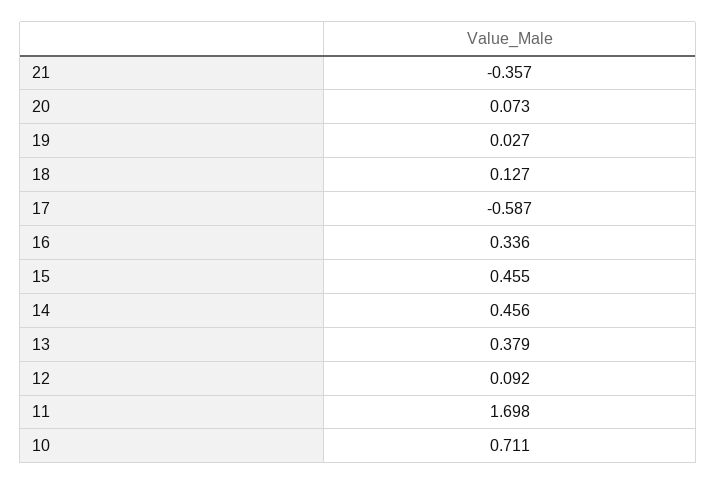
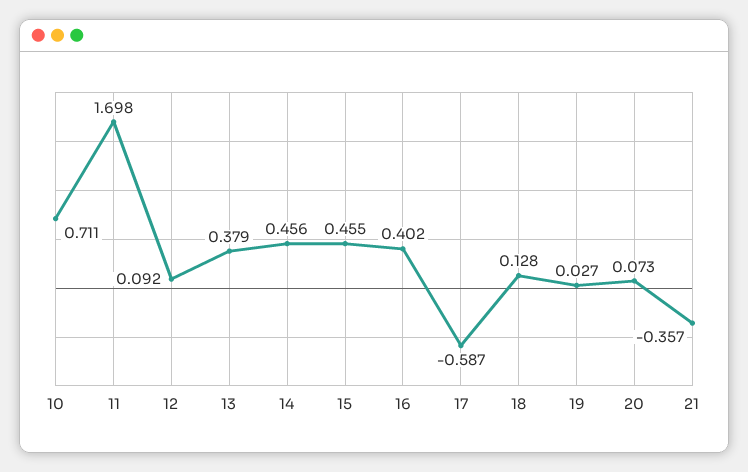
  {
    "21": -0.357,
    "20": 0.073,
    "19": 0.027,
-   "18": 0.127,
+   "18": 0.128,
    "17": -0.587,
-   "16": 0.336,
+   "16": 0.402,
    "15": 0.455,
    "14": 0.456,
    "13": 0.379,
    "12": 0.092,
    "11": 1.698,
    "10": 0.711
  }

